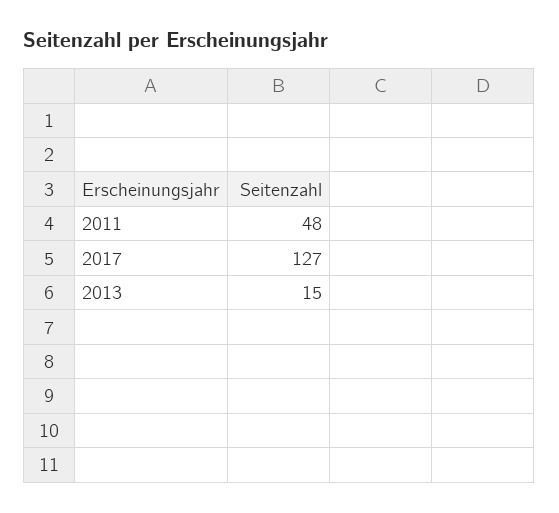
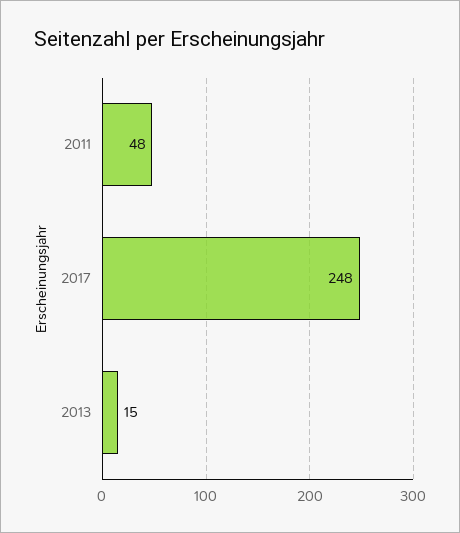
  {
    "2011": 48,
-   "2017": 127,
+   "2017": 248,
    "2013": 15
  }

